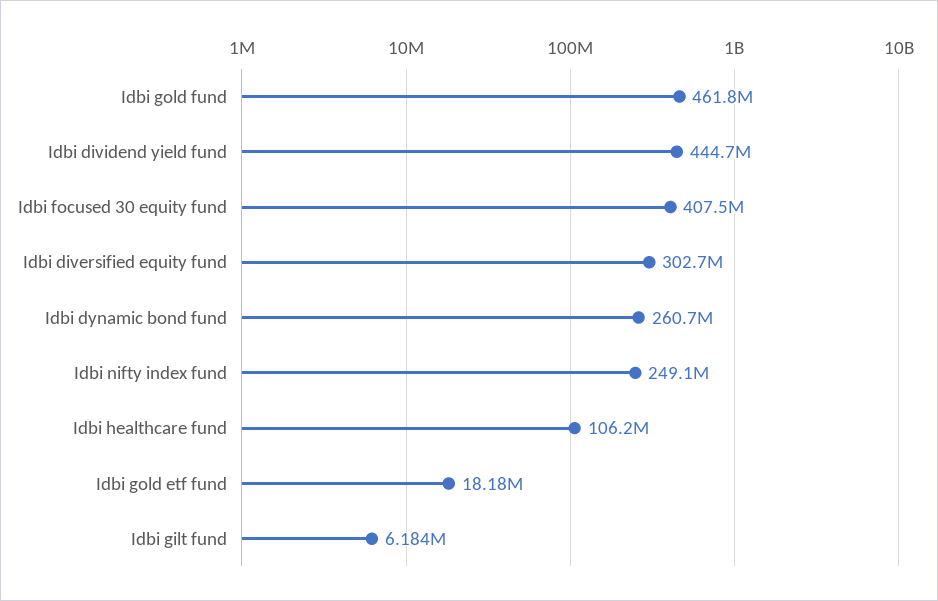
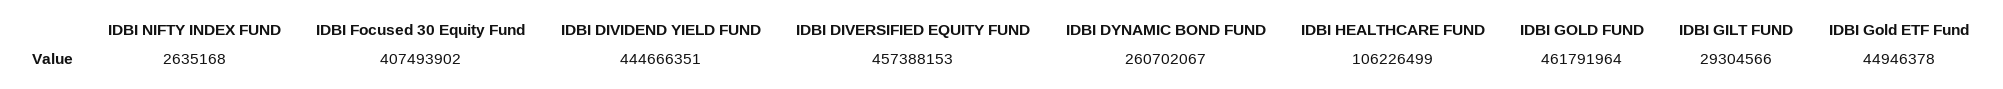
  {
    "Idbi gold fund": 461791964,
    "Idbi dividend yield fund": 444666351,
    "Idbi focused 30 equity fund": 407493902,
-   "Idbi diversified equity fund": 302700000,
+   "Idbi diversified equity fund": 457388153,
    "Idbi dynamic bond fund": 260702067,
-   "Idbi nifty index fund": 249100000,
+   "Idbi nifty index fund": 2635168,
    "Idbi healthcare fund": 106226499,
-   "Idbi gold etf fund": 18180000,
+   "Idbi gold etf fund": 44946378,
-   "Idbi gilt fund": 6184000
+   "Idbi gilt fund": 29304566
  }

